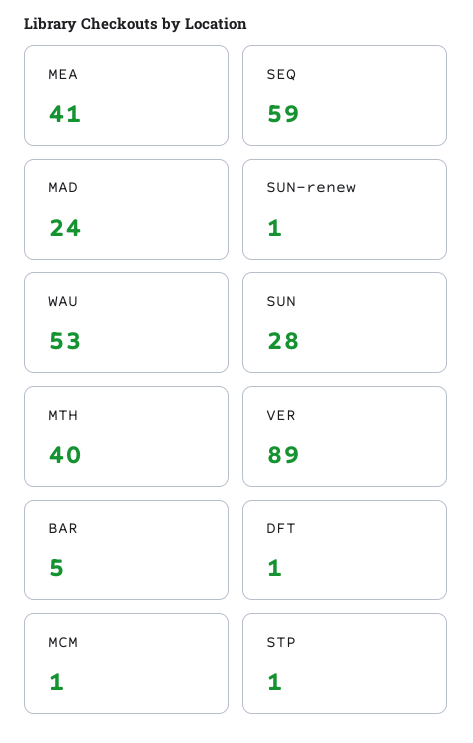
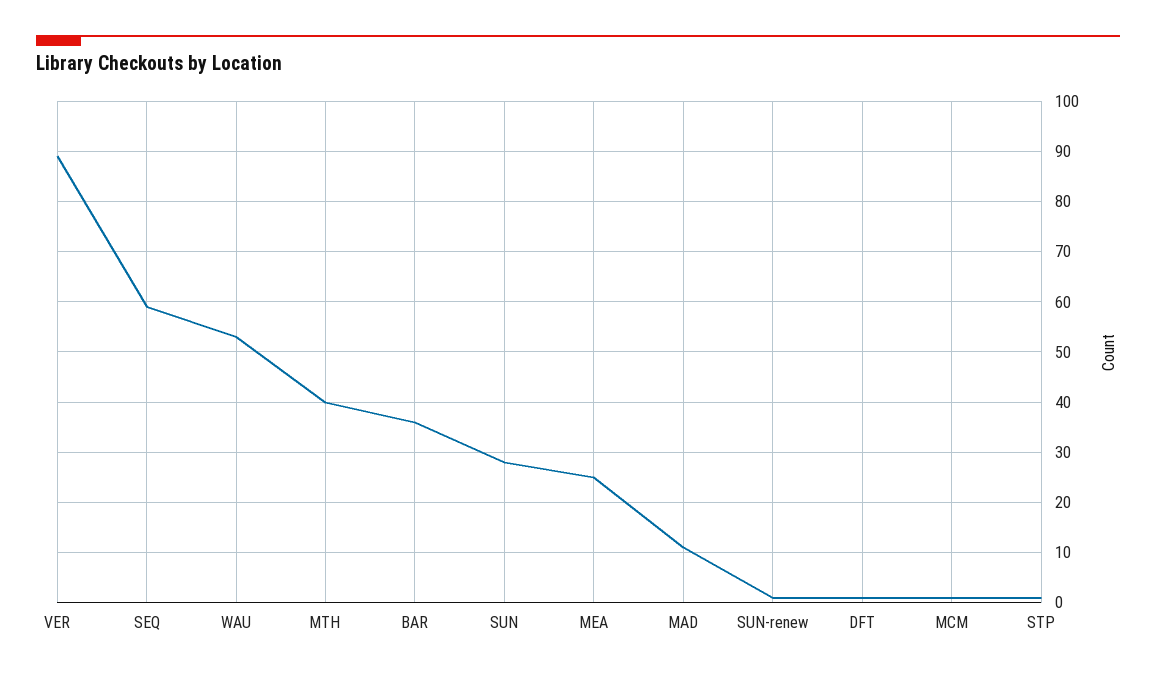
  {
-   "MEA": 41,
+   "MEA": 25,
    "SEQ": 59,
-   "MAD": 24,
+   "MAD": 10,
    "SUN-renew": 1,
    "WAU": 53,
    "SUN": 28,
    "MTH": 40,
    "VER": 89,
-   "BAR": 5,
+   "BAR": 35,
    "DFT": 1,
    "MCM": 1,
    "STP": 1
  }

